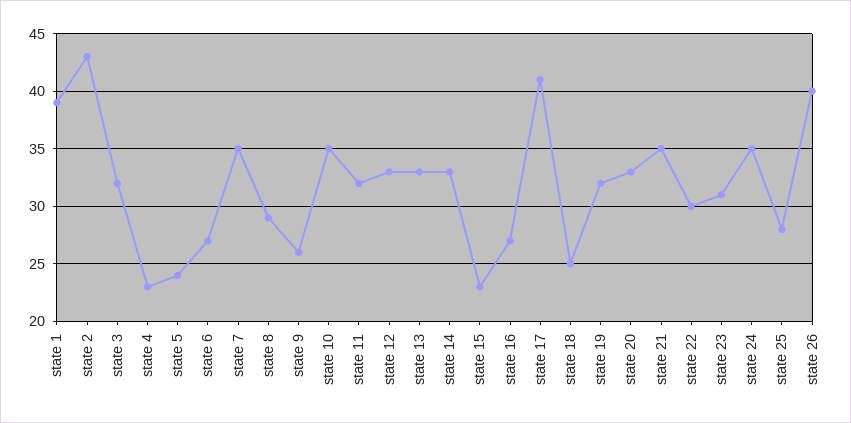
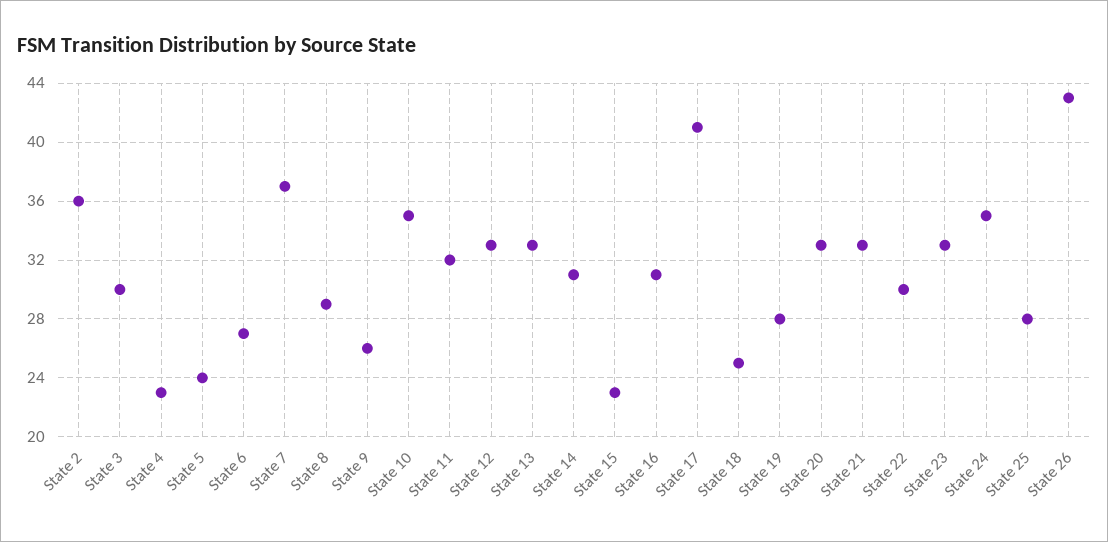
  {
-   "state 1": 39,
-   "state 2": 43,
+   "state 2": 36,
-   "state 3": 32,
+   "state 3": 30,
    "state 4": 23,
    "state 5": 24,
    "state 6": 27,
-   "state 7": 35,
+   "state 7": 37,
    "state 8": 29,
    "state 9": 26,
    "state 10": 35,
    "state 11": 32,
    "state 12": 33,
    "state 13": 33,
-   "state 14": 33,
+   "state 14": 31,
    "state 15": 23,
-   "state 16": 27,
+   "state 16": 31,
    "state 17": 41,
    "state 18": 25,
-   "state 19": 32,
+   "state 19": 28,
    "state 20": 33,
-   "state 21": 35,
+   "state 21": 33,
    "state 22": 30,
-   "state 23": 31,
+   "state 23": 33,
    "state 24": 35,
    "state 25": 28,
-   "state 26": 40
+   "state 26": 43
  }

